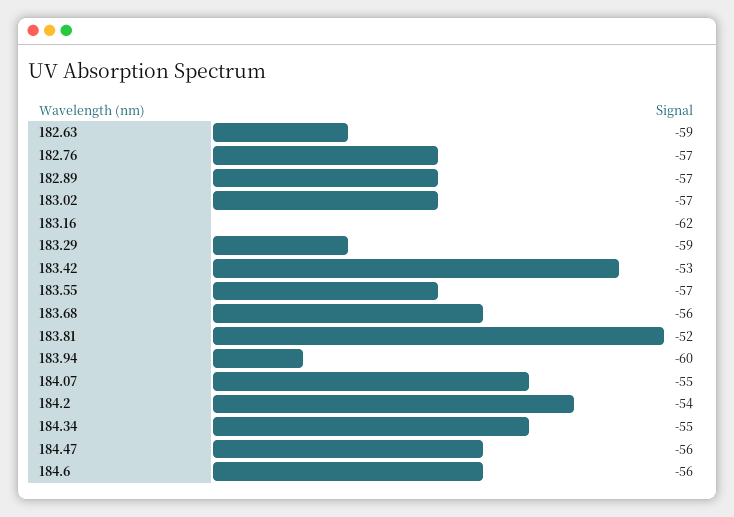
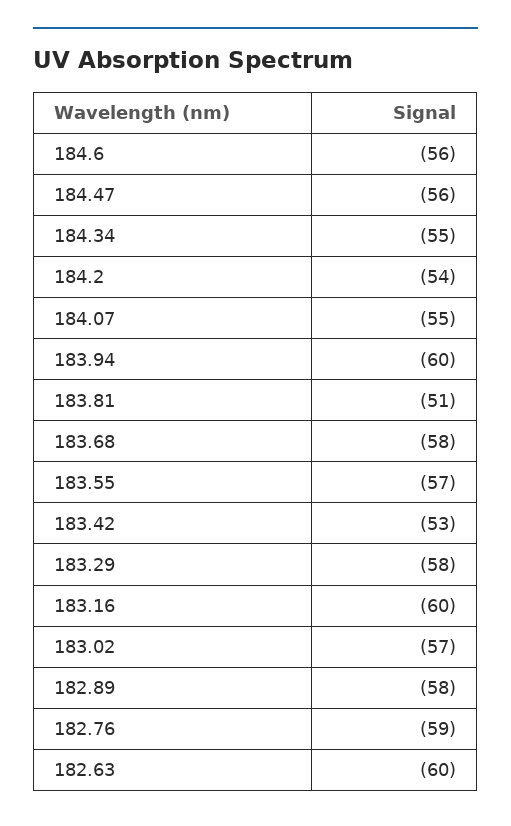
  {
-   "182.63": -59,
+   "182.63": -60,
-   "182.76": -57,
+   "182.76": -59,
-   "182.89": -57,
+   "182.89": -58,
    "183.02": -57,
-   "183.16": -62,
+   "183.16": -60,
-   "183.29": -59,
+   "183.29": -58,
    "183.42": -53,
    "183.55": -57,
-   "183.68": -56,
+   "183.68": -58,
-   "183.81": -52,
+   "183.81": -51,
    "183.94": -60,
    "184.07": -55,
    "184.2": -54,
    "184.34": -55,
    "184.47": -56,
    "184.6": -56
  }

